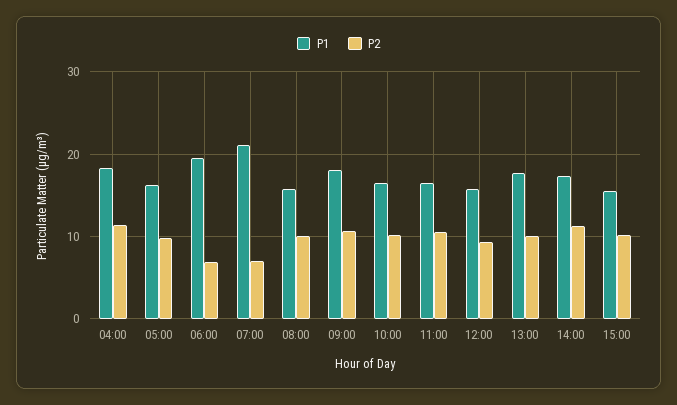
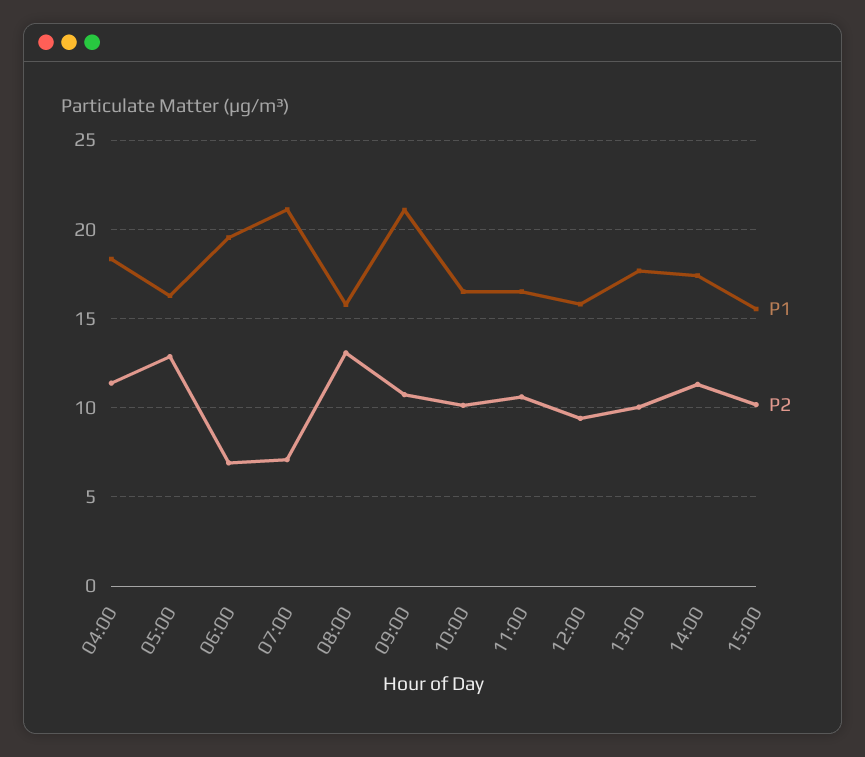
  {
    "P1": {
      "04:00": 18.5,
      "05:00": 16.5,
      "06:00": 19.5,
      "07:00": 21,
      "08:00": 16,
-     "09:00": 18,
+     "09:00": 21,
      "10:00": 16.5,
      "11:00": 16.5,
      "12:00": 16,
      "13:00": 17.5,
      "14:00": 17.5,
      "15:00": 15.5
    },
    "P2": {
      "04:00": 11.5,
-     "05:00": 10,
+     "05:00": 13,
      "06:00": 7,
      "07:00": 7,
-     "08:00": 10,
+     "08:00": 13,
      "09:00": 10.5,
      "10:00": 10,
      "11:00": 10.5,
      "12:00": 9.5,
      "13:00": 10,
      "14:00": 11.5,
      "15:00": 10
    }
  }

